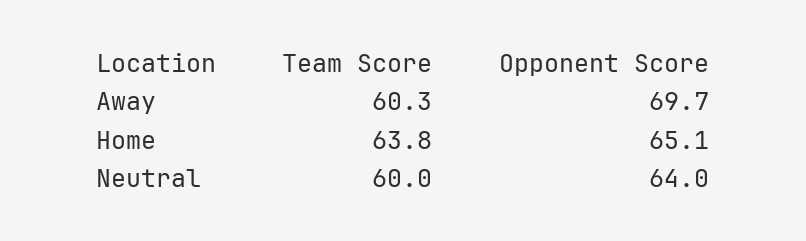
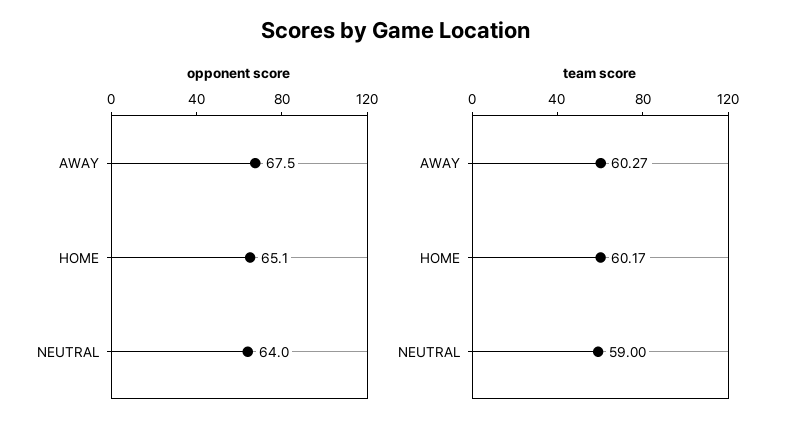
  {
    "Team Score": {
      "Away": 60.27,
-     "Home": 63.8,
+     "Home": 60.17,
-     "Neutral": 60
+     "Neutral": 59
    },
    "Opponent Score": {
-     "Away": 69.7,
+     "Away": 67.5,
      "Home": 65.1,
      "Neutral": 64
    }
  }

